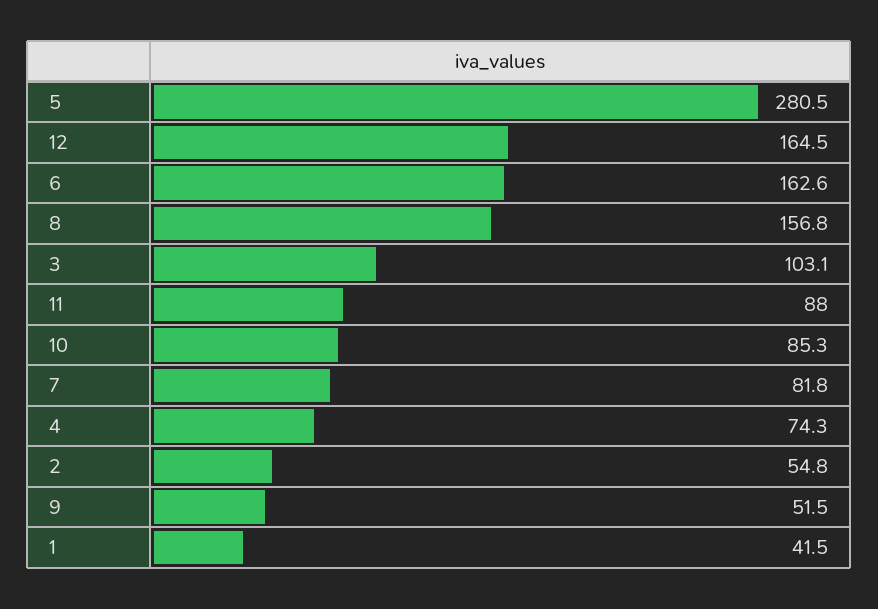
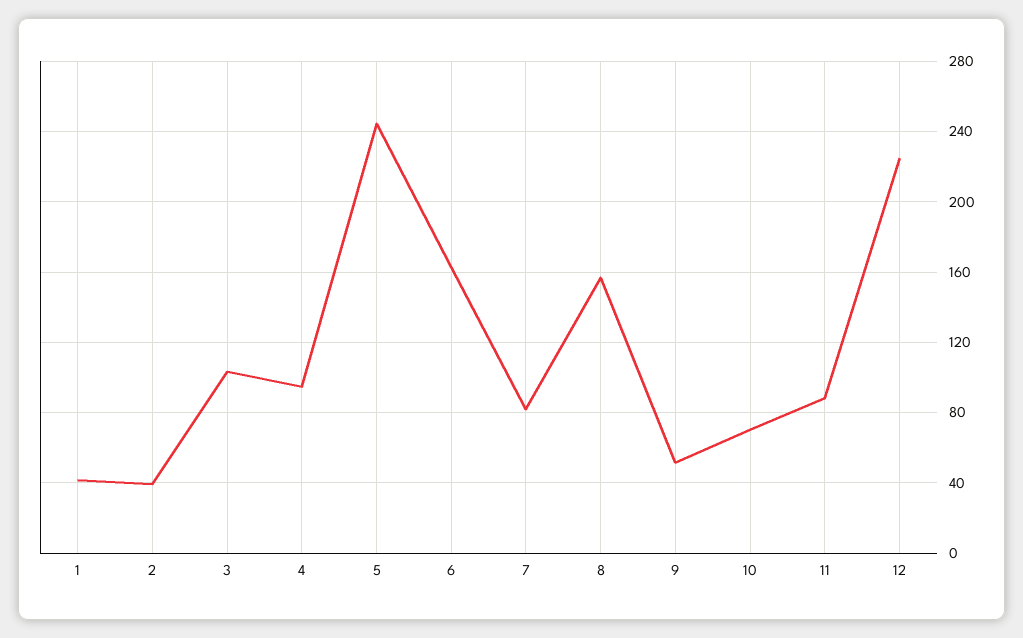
  {
-   "5": 280.5,
+   "5": 245,
-   "12": 164.5,
+   "12": 225,
    "6": 162.6,
    "8": 156.8,
    "3": 103.1,
    "11": 88,
-   "10": 85.3,
+   "10": 70,
    "7": 81.8,
-   "4": 74.3,
+   "4": 95,
-   "2": 54.8,
+   "2": 40,
    "9": 51.5,
    "1": 41.5
  }

